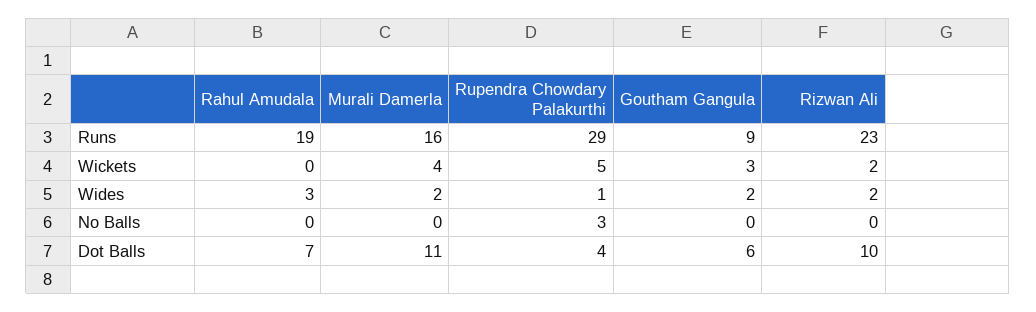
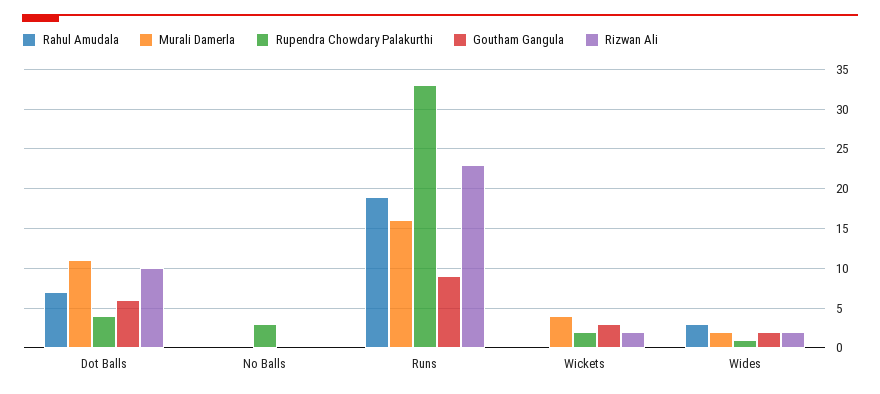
  {
    "Rahul Amudala": {
      "Runs": 19,
      "Wickets": 0,
      "Wides": 3,
      "No Balls": 0,
      "Dot Balls": 7
    },
    "Murali Damerla": {
      "Runs": 16,
      "Wickets": 4,
      "Wides": 2,
      "No Balls": 0,
      "Dot Balls": 11
    },
    "Rupendra Chowdary Palakurthi": {
-     "Runs": 29,
+     "Runs": 33,
-     "Wickets": 5,
+     "Wickets": 2,
      "Wides": 1,
      "No Balls": 3,
      "Dot Balls": 4
    },
    "Goutham Gangula": {
      "Runs": 9,
      "Wickets": 3,
      "Wides": 2,
      "No Balls": 0,
      "Dot Balls": 6
    },
    "Rizwan Ali": {
      "Runs": 23,
      "Wickets": 2,
      "Wides": 2,
      "No Balls": 0,
      "Dot Balls": 10
    }
  }

